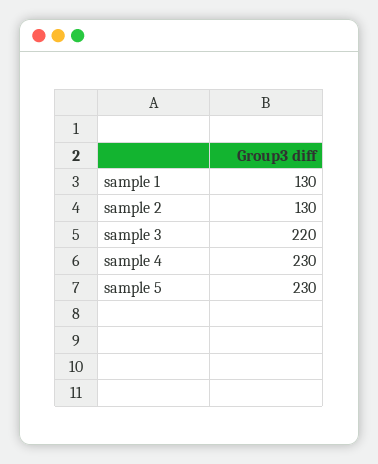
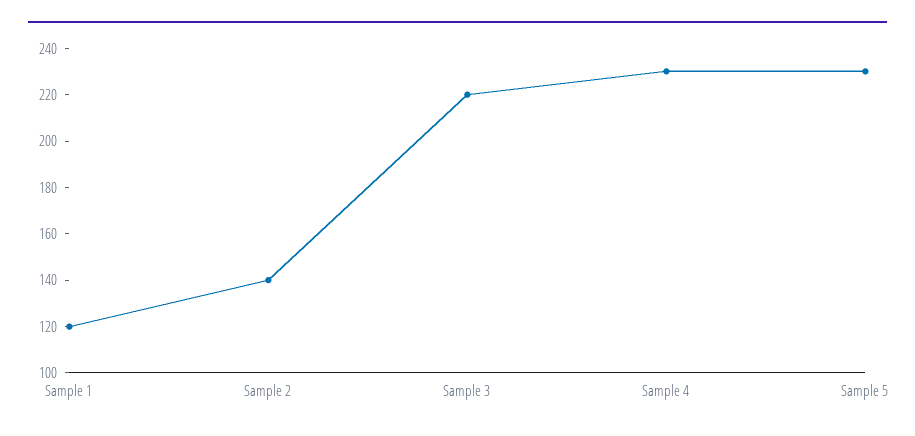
  {
-   "sample 1": 130,
+   "sample 1": 120,
-   "sample 2": 130,
+   "sample 2": 140,
    "sample 3": 220,
    "sample 4": 230,
    "sample 5": 230
  }

